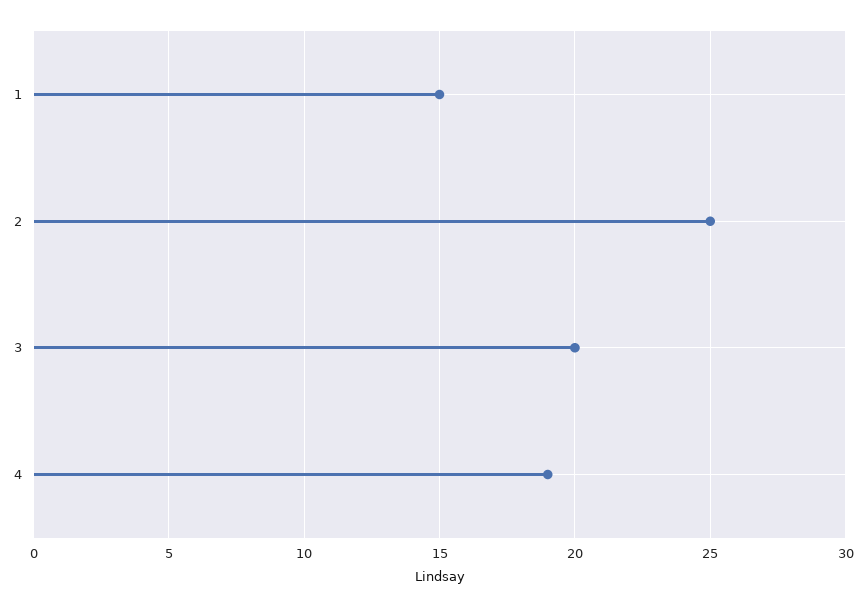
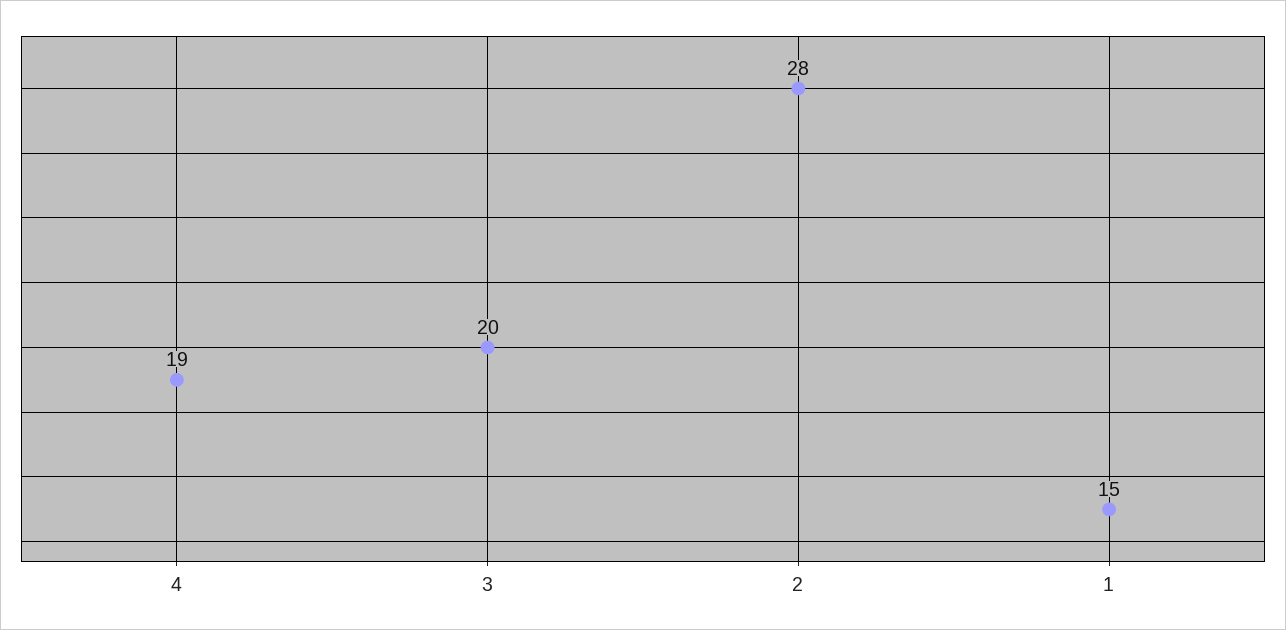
  {
    "1": 15,
-   "2": 25,
+   "2": 28,
    "3": 20,
    "4": 19
  }

